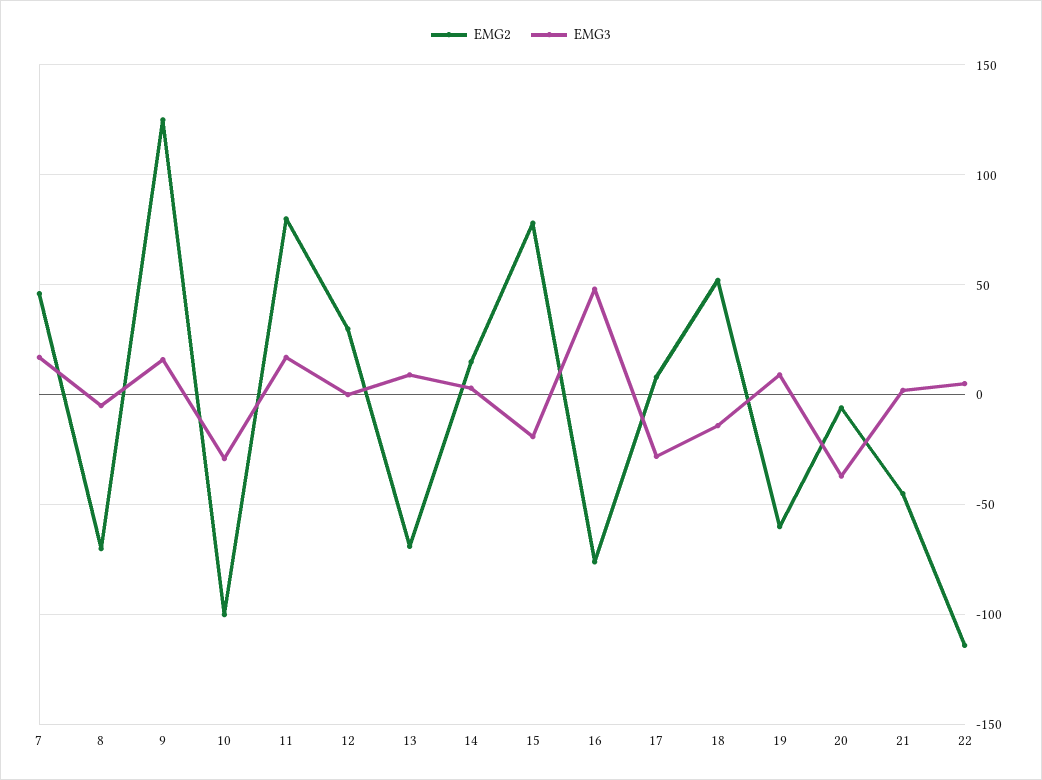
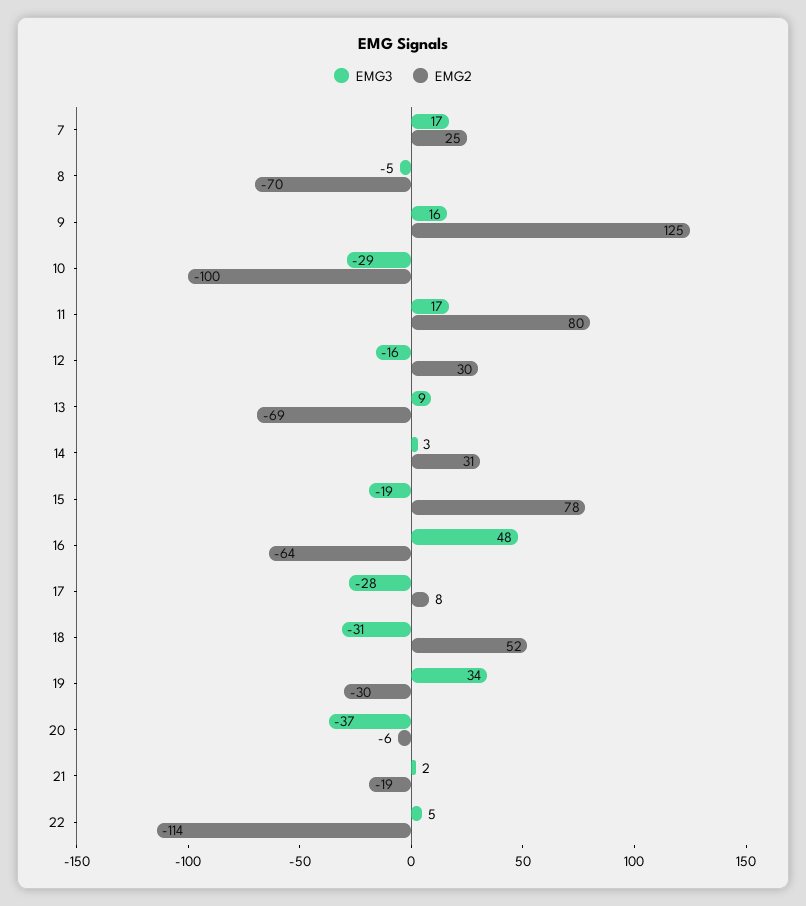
  {
    "EMG2": {
-     "7": 45,
+     "7": 25,
      "8": -70,
      "9": 125,
      "10": -100,
      "11": 80,
      "12": 30,
      "13": -69,
-     "14": 15,
+     "14": 31,
      "15": 78,
-     "16": -75,
+     "16": -64,
      "17": 8,
      "18": 52,
-     "19": -60,
+     "19": -30,
      "20": -6,
-     "21": -45,
+     "21": -19,
      "22": -114
    },
    "EMG3": {
      "7": 17,
      "8": -5,
      "9": 16,
      "10": -29,
      "11": 17,
-     "12": 0,
+     "12": -16,
      "13": 9,
      "14": 3,
      "15": -19,
      "16": 48,
      "17": -28,
-     "18": -15,
+     "18": -31,
-     "19": 10,
+     "19": 34,
      "20": -37,
      "21": 2,
      "22": 5
    }
  }

